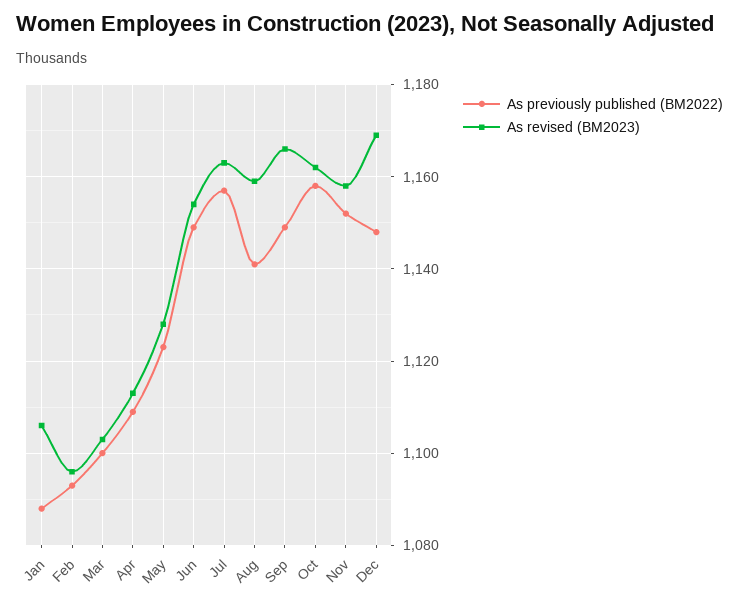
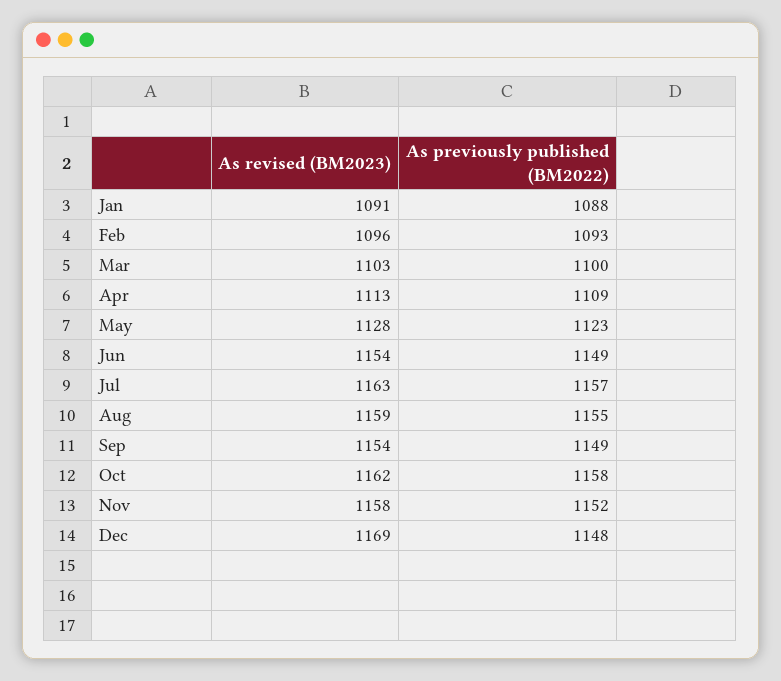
  {
    "As previously published (BM2022)": {
      "Jan": 1088,
      "Feb": 1093,
      "Mar": 1100,
      "Apr": 1109,
      "May": 1123,
      "Jun": 1149,
      "Jul": 1157,
-     "Aug": 1140,
+     "Aug": 1155,
      "Sep": 1149,
      "Oct": 1158,
      "Nov": 1152,
      "Dec": 1148
    },
    "As revised (BM2023)": {
-     "Jan": 1105,
+     "Jan": 1091,
      "Feb": 1096,
      "Mar": 1103,
      "Apr": 1113,
      "May": 1128,
      "Jun": 1154,
      "Jul": 1163,
      "Aug": 1159,
-     "Sep": 1165,
+     "Sep": 1154,
      "Oct": 1162,
      "Nov": 1158,
      "Dec": 1169
    }
  }

